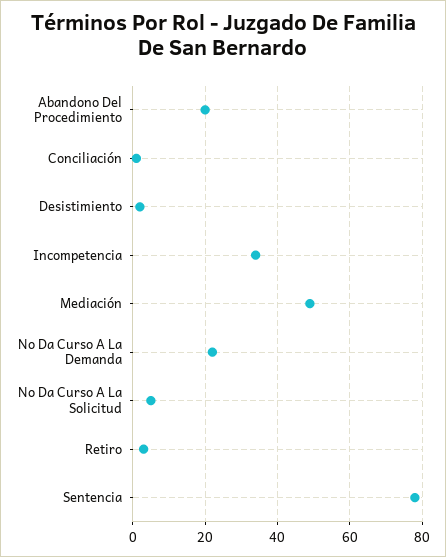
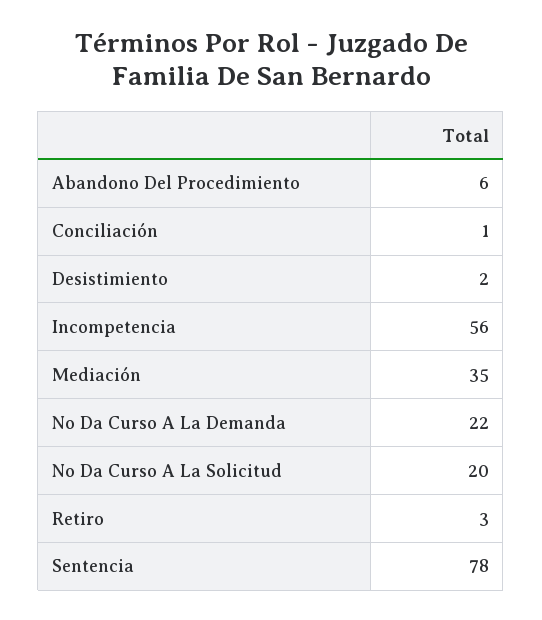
  {
-   "Abandono Del Procedimiento": 20,
+   "Abandono Del Procedimiento": 6,
    "Conciliación": 1,
    "Desistimiento": 2,
-   "Incompetencia": 35,
+   "Incompetencia": 56,
-   "Mediación": 50,
+   "Mediación": 35,
    "No Da Curso A La Demanda": 22,
-   "No Da Curso A La Solicitud": 5,
+   "No Da Curso A La Solicitud": 20,
    "Retiro": 3,
    "Sentencia": 78
  }

